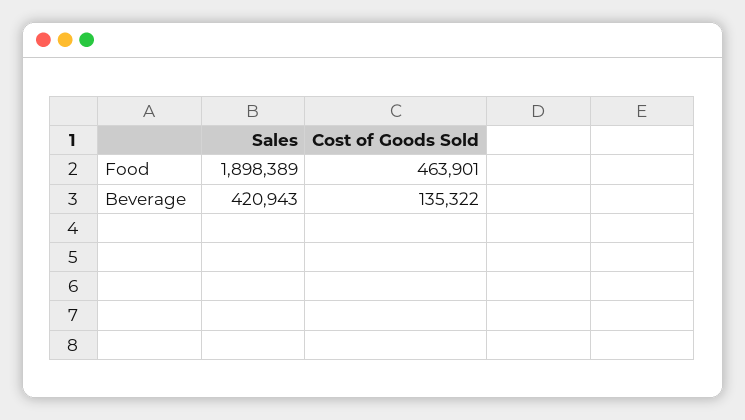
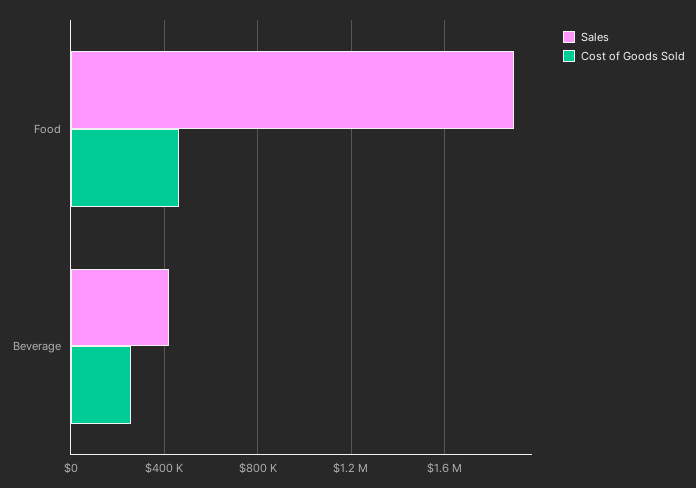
  {
    "Sales": {
      "Food": 1898389,
      "Beverage": 420943
    },
    "Cost of Goods Sold": {
      "Food": 463901,
-     "Beverage": 135322
+     "Beverage": 250000
    }
  }

